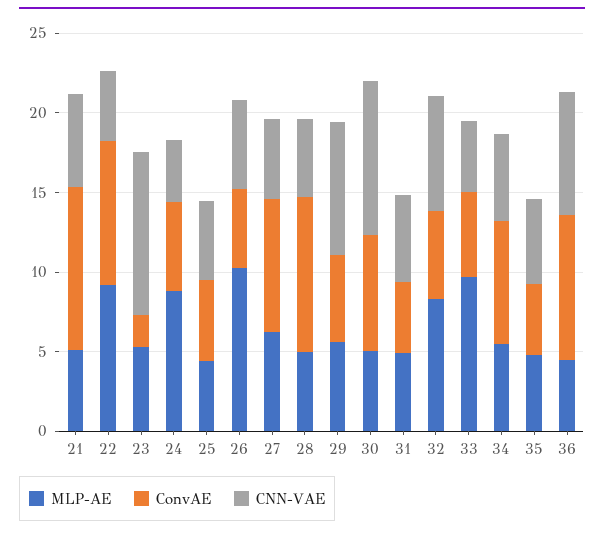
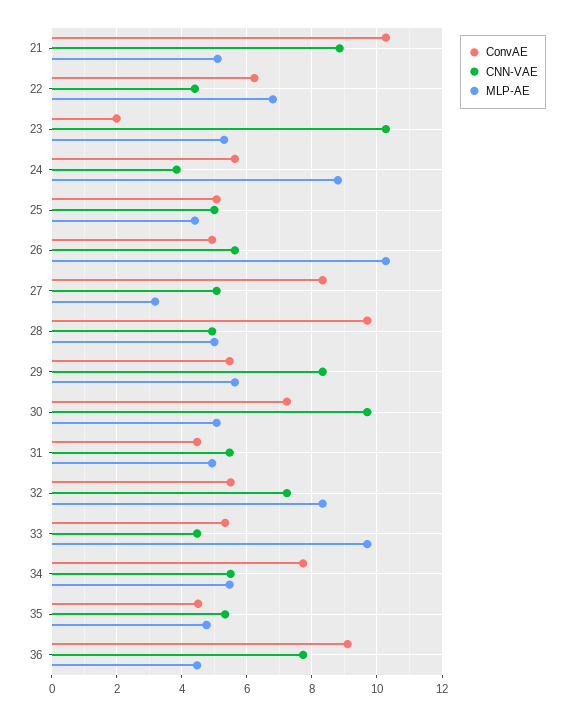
  {
    "MLP-AE": {
      "21": 5.2,
-     "22": 9,
+     "22": 6.8,
      "23": 5.4,
      "24": 8.8,
      "25": 4.4,
      "26": 10.2,
-     "27": 6,
+     "27": 3.2,
      "28": 5,
      "29": 5.6,
      "30": 5,
      "31": 5,
      "32": 8.4,
      "33": 9.8,
      "34": 5.4,
      "35": 4.8,
      "36": 4.4
    },
    "ConvAE": {
      "21": 10.2,
-     "22": 9,
+     "22": 6.2,
      "23": 2,
      "24": 5.6,
      "25": 5,
      "26": 5,
      "27": 8.4,
      "28": 9.8,
      "29": 5.4,
      "30": 7.2,
      "31": 4.4,
      "32": 5.6,
      "33": 5.4,
      "34": 7.8,
      "35": 4.6,
      "36": 9.2
    },
    "CNN-VAE": {
-     "21": 6,
+     "21": 8.8,
      "22": 4.4,
      "23": 10.2,
      "24": 3.8,
      "25": 5,
      "26": 5.6,
      "27": 5,
      "28": 5,
      "29": 8.4,
      "30": 9.8,
      "31": 5.4,
      "32": 7.2,
      "33": 4.4,
      "34": 5.6,
      "35": 5.4,
      "36": 7.8
    }
  }

